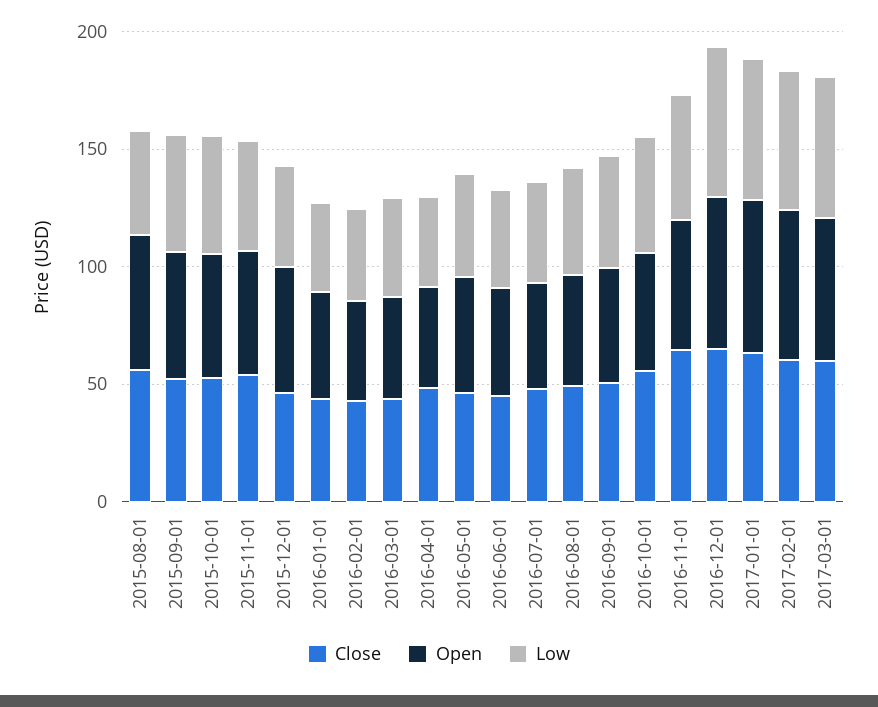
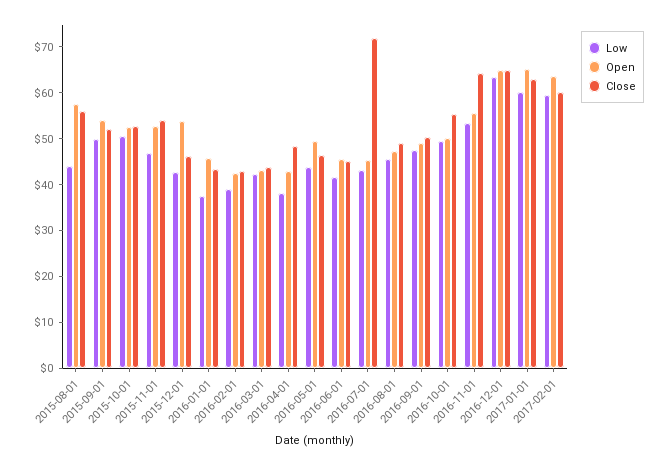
  {
    "Close": {
      "2015-08-01": 56,
      "2015-09-01": 52,
      "2015-10-01": 52,
      "2015-11-01": 54,
      "2015-12-01": 46,
      "2016-01-01": 44,
      "2016-02-01": 42,
      "2016-03-01": 44,
      "2016-04-01": 48,
      "2016-05-01": 46,
      "2016-06-01": 46,
-     "2016-07-01": 50,
+     "2016-07-01": 72,
      "2016-08-01": 50,
      "2016-09-01": 50,
      "2016-10-01": 56,
      "2016-11-01": 64,
      "2016-12-01": 64,
      "2017-01-01": 64,
-     "2017-02-01": 60,
+     "2017-02-01": 60
-     "2017-03-01": 60
    },
    "Open": {
      "2015-08-01": 58,
      "2015-09-01": 54,
      "2015-10-01": 52,
      "2015-11-01": 52,
      "2015-12-01": 54,
      "2016-01-01": 46,
      "2016-02-01": 42,
      "2016-03-01": 44,
      "2016-04-01": 42,
      "2016-05-01": 50,
      "2016-06-01": 46,
      "2016-07-01": 46,
      "2016-08-01": 48,
      "2016-09-01": 50,
      "2016-10-01": 50,
      "2016-11-01": 56,
      "2016-12-01": 64,
      "2017-01-01": 66,
-     "2017-02-01": 64,
+     "2017-02-01": 64
-     "2017-03-01": 60
    },
    "Low": {
      "2015-08-01": 44,
      "2015-09-01": 50,
      "2015-10-01": 50,
      "2015-11-01": 46,
      "2015-12-01": 42,
      "2016-01-01": 38,
      "2016-02-01": 40,
      "2016-03-01": 42,
      "2016-04-01": 38,
      "2016-05-01": 44,
      "2016-06-01": 42,
      "2016-07-01": 44,
      "2016-08-01": 46,
      "2016-09-01": 48,
      "2016-10-01": 50,
      "2016-11-01": 54,
      "2016-12-01": 64,
      "2017-01-01": 60,
-     "2017-02-01": 60,
+     "2017-02-01": 60
-     "2017-03-01": 60
    }
  }

